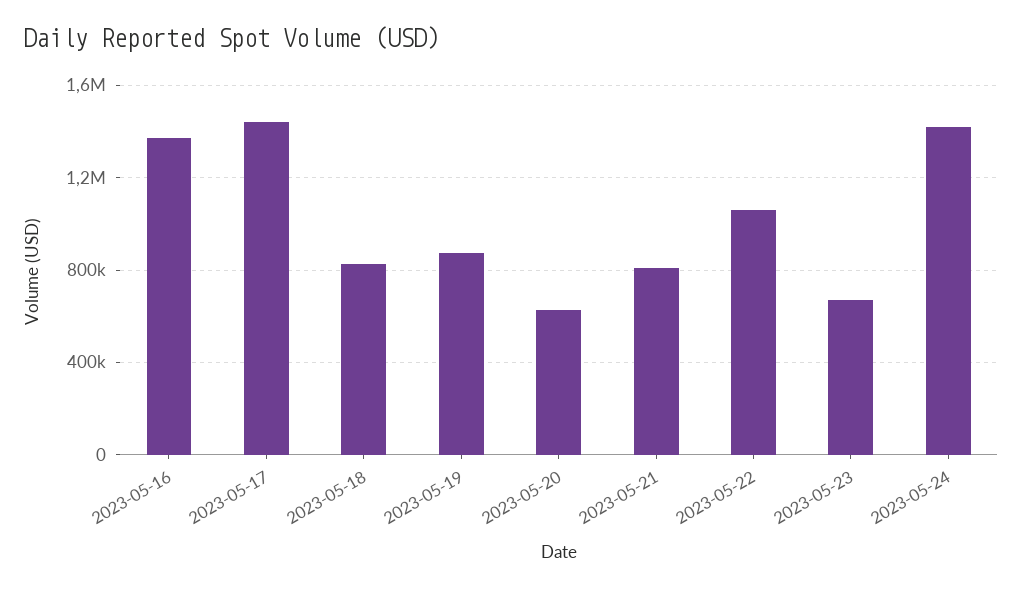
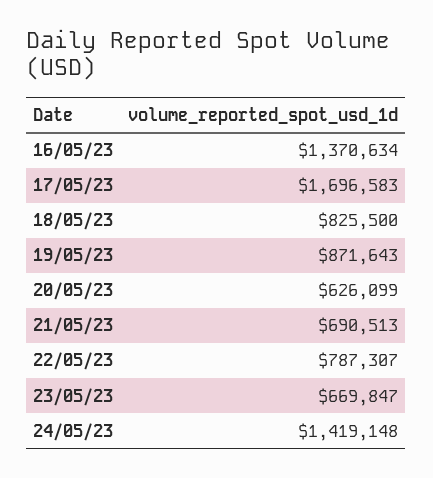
  {
    "2023-05-16": 1370634,
-   "2023-05-17": 1450000,
+   "2023-05-17": 1696583,
    "2023-05-18": 825500,
    "2023-05-19": 871643,
    "2023-05-20": 626099,
-   "2023-05-21": 800000,
+   "2023-05-21": 690513,
-   "2023-05-22": 1050000,
+   "2023-05-22": 787307,
    "2023-05-23": 669847,
    "2023-05-24": 1419148
  }

